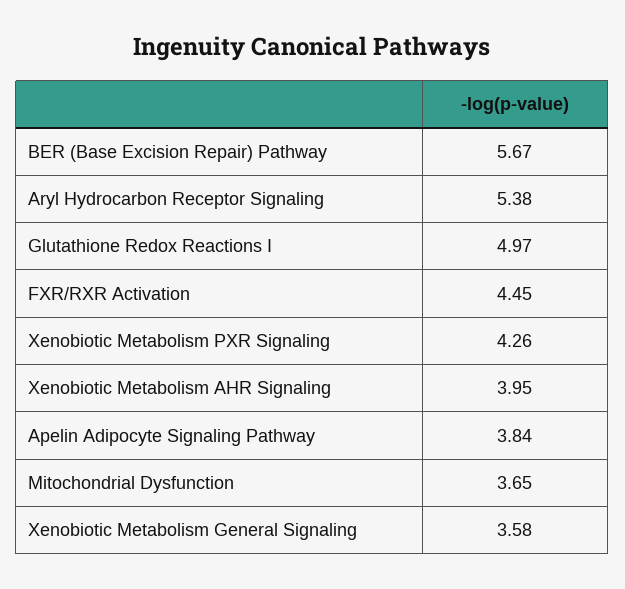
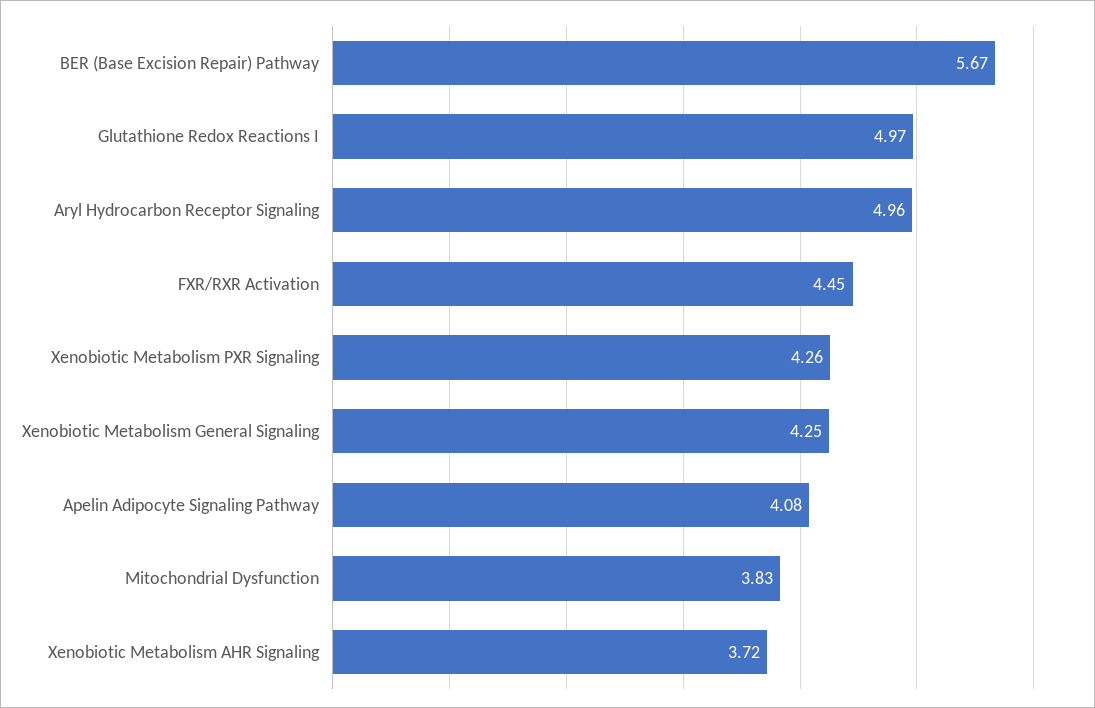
  {
    "BER (Base Excision Repair) Pathway": 5.67,
-   "Aryl Hydrocarbon Receptor Signaling": 5.38,
+   "Aryl Hydrocarbon Receptor Signaling": 4.96,
    "Glutathione Redox Reactions I": 4.97,
    "FXR/RXR Activation": 4.45,
    "Xenobiotic Metabolism PXR Signaling": 4.26,
-   "Xenobiotic Metabolism AHR Signaling": 3.95,
+   "Xenobiotic Metabolism AHR Signaling": 3.72,
-   "Apelin Adipocyte Signaling Pathway": 3.84,
+   "Apelin Adipocyte Signaling Pathway": 4.08,
-   "Mitochondrial Dysfunction": 3.65,
+   "Mitochondrial Dysfunction": 3.83,
-   "Xenobiotic Metabolism General Signaling": 3.58
+   "Xenobiotic Metabolism General Signaling": 4.25
  }

